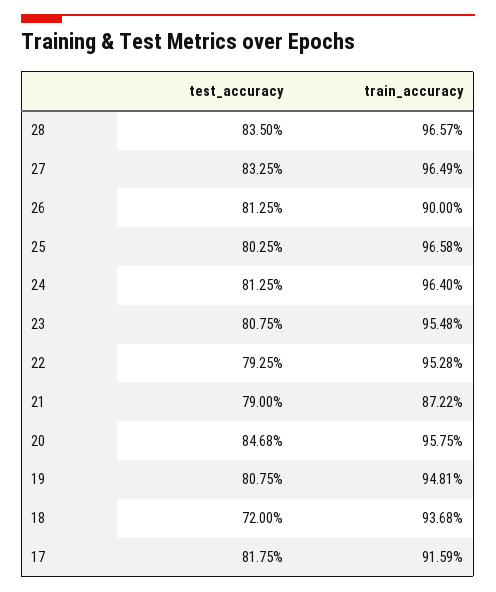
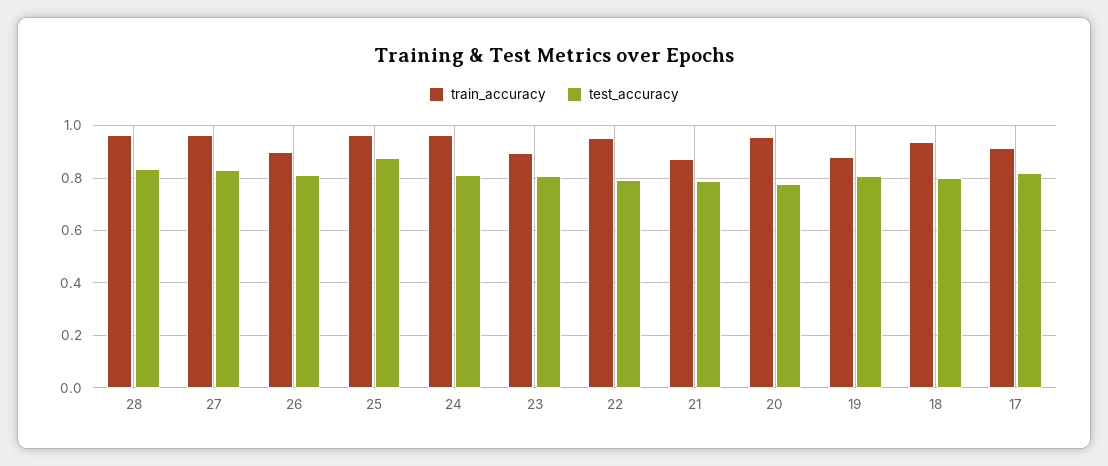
  {
    "test_accuracy": {
      "28": 0.835,
      "27": 0.8325,
      "26": 0.8125,
-     "25": 0.8025,
+     "25": 0.875,
      "24": 0.8125,
      "23": 0.8075,
      "22": 0.7925,
      "21": 0.79,
-     "20": 0.8468,
+     "20": 0.775,
      "19": 0.8075,
-     "18": 0.72,
+     "18": 0.8,
      "17": 0.8175
    },
    "train_accuracy": {
      "28": 0.9657,
      "27": 0.9649,
      "26": 0.9,
      "25": 0.9658,
      "24": 0.964,
-     "23": 0.9548,
+     "23": 0.9,
      "22": 0.9528,
      "21": 0.8722,
      "20": 0.9575,
-     "19": 0.9481,
+     "19": 0.875,
      "18": 0.9368,
      "17": 0.9159
    }
  }

